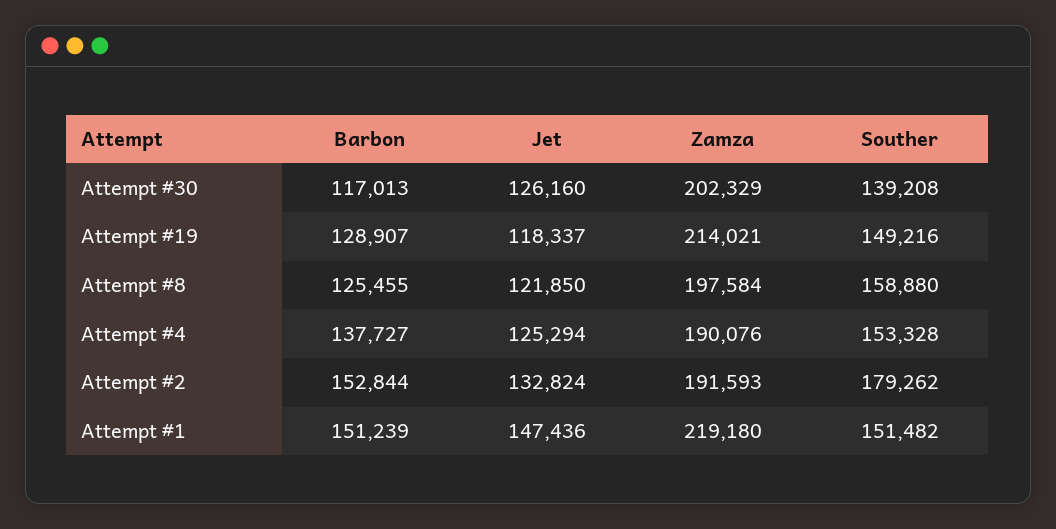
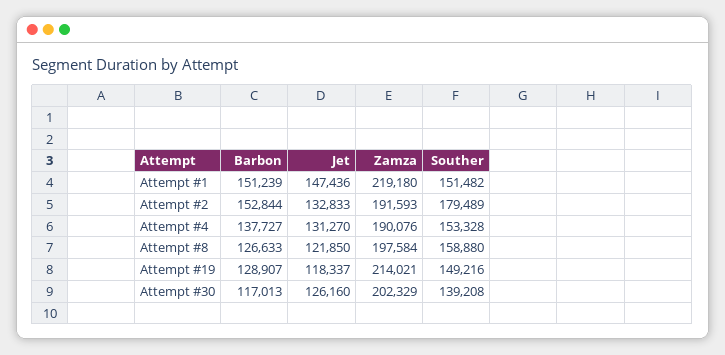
  {
    "Barbon": {
      "Attempt #30": 117013,
      "Attempt #19": 128907,
-     "Attempt #8": 125455,
+     "Attempt #8": 126633,
      "Attempt #4": 137727,
      "Attempt #2": 152844,
      "Attempt #1": 151239
    },
    "Jet": {
      "Attempt #30": 126160,
      "Attempt #19": 118337,
      "Attempt #8": 121850,
-     "Attempt #4": 125294,
+     "Attempt #4": 131270,
-     "Attempt #2": 132824,
+     "Attempt #2": 132833,
      "Attempt #1": 147436
    },
    "Zamza": {
      "Attempt #30": 202329,
      "Attempt #19": 214021,
      "Attempt #8": 197584,
      "Attempt #4": 190076,
      "Attempt #2": 191593,
      "Attempt #1": 219180
    },
    "Souther": {
      "Attempt #30": 139208,
      "Attempt #19": 149216,
      "Attempt #8": 158880,
      "Attempt #4": 153328,
-     "Attempt #2": 179262,
+     "Attempt #2": 179489,
      "Attempt #1": 151482
    }
  }

